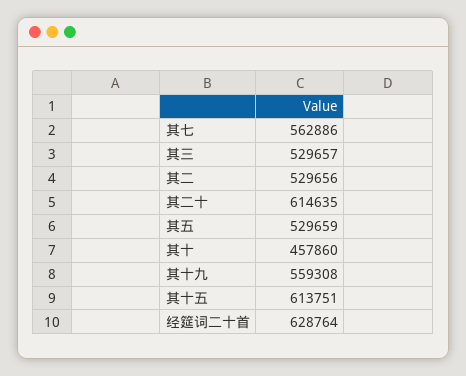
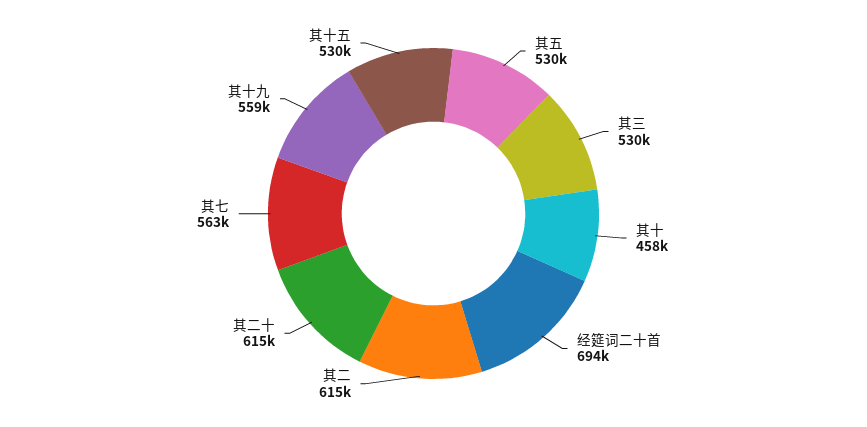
  {
    "其七": 562886,
    "其三": 529657,
-   "其二": 529656,
+   "其二": 615000,
    "其二十": 614635,
    "其五": 529659,
    "其十": 457860,
    "其十九": 559308,
-   "其十五": 613751,
+   "其十五": 530000,
-   "经筵词二十首": 628764
+   "经筵词二十首": 694000
  }

